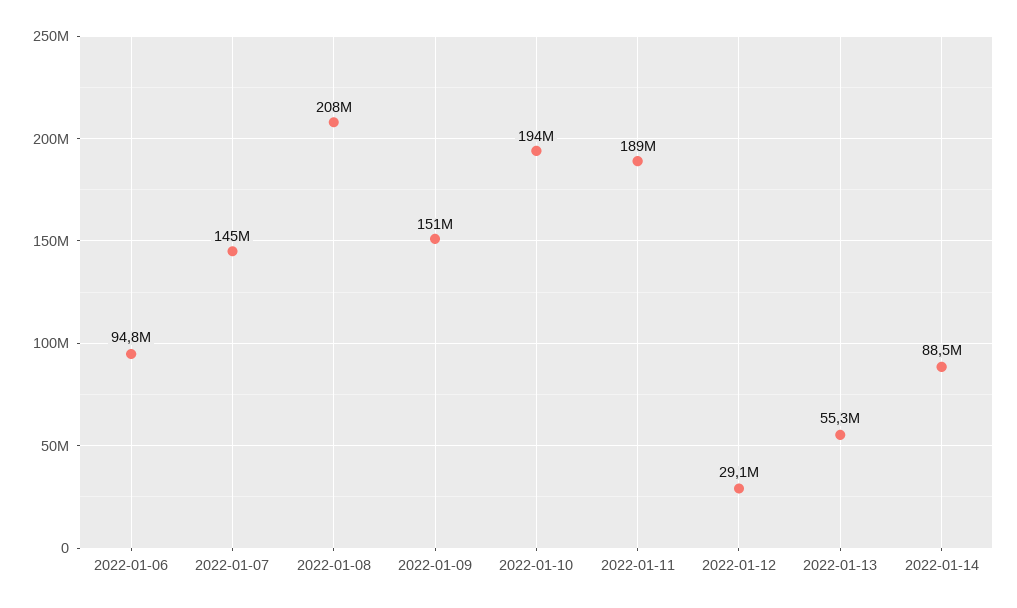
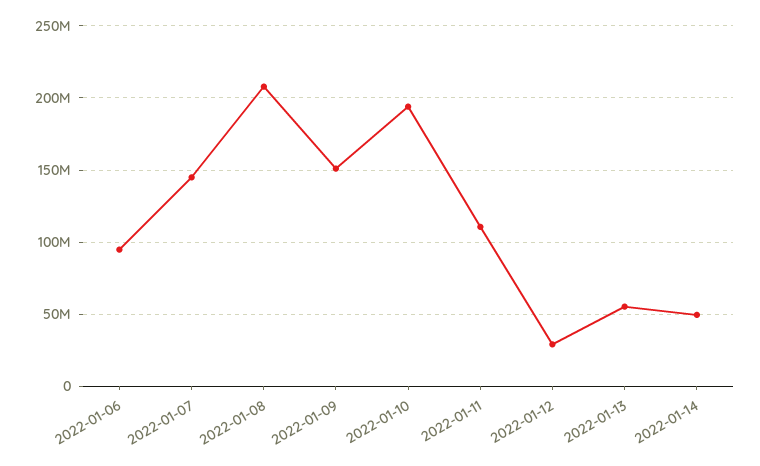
  {
    "2022-01-06": 94800000,
    "2022-01-07": 145000000,
    "2022-01-08": 208000000,
    "2022-01-09": 151000000,
    "2022-01-10": 194000000,
-   "2022-01-11": 189000000,
+   "2022-01-11": 110000000,
    "2022-01-12": 29100000,
    "2022-01-13": 55300000,
-   "2022-01-14": 88500000
+   "2022-01-14": 50000000
  }

